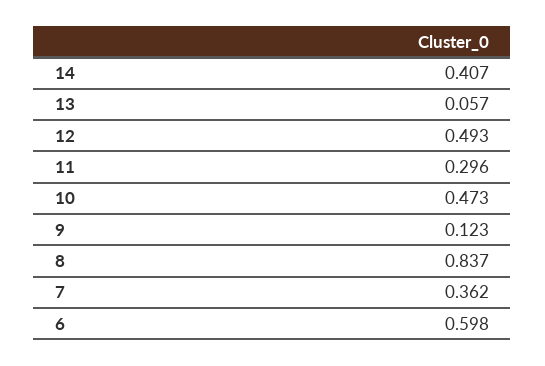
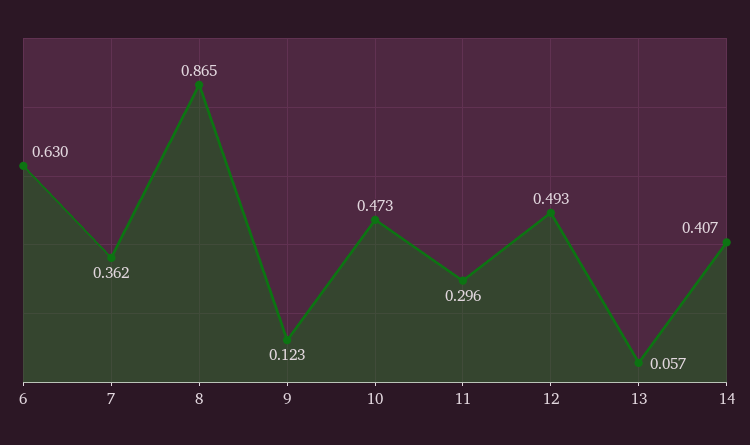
  {
    "14": 0.407,
    "13": 0.057,
    "12": 0.493,
    "11": 0.296,
    "10": 0.473,
    "9": 0.123,
-   "8": 0.837,
+   "8": 0.865,
    "7": 0.362,
-   "6": 0.598
+   "6": 0.63
  }

